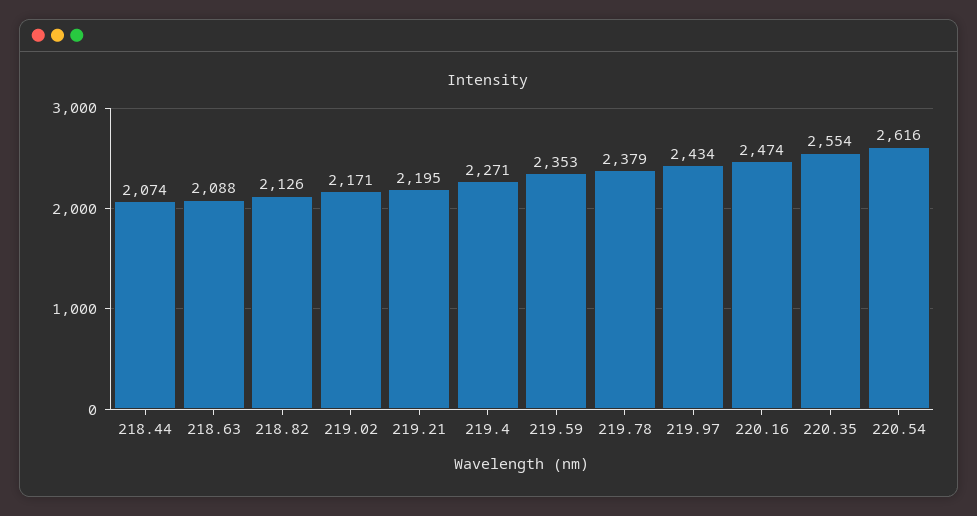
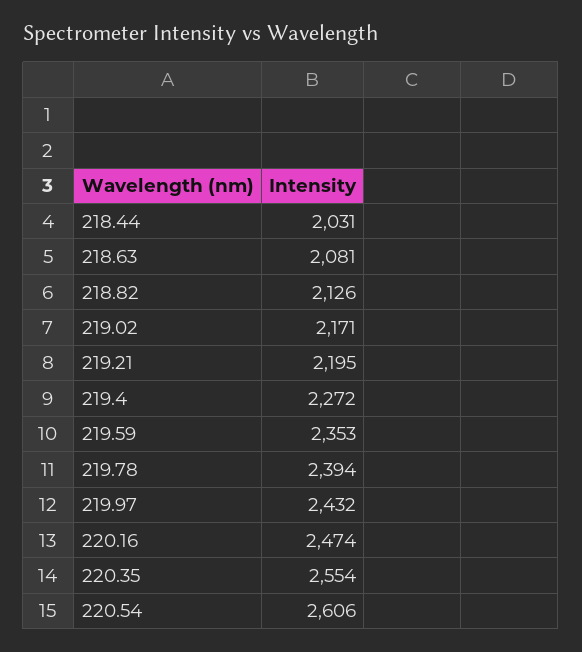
  {
-   "218.44": 2074,
+   "218.44": 2031,
-   "218.63": 2088,
+   "218.63": 2081,
    "218.82": 2126,
    "219.02": 2171,
    "219.21": 2195,
-   "219.4": 2271,
+   "219.4": 2272,
    "219.59": 2353,
-   "219.78": 2379,
+   "219.78": 2394,
-   "219.97": 2434,
+   "219.97": 2432,
    "220.16": 2474,
    "220.35": 2554,
-   "220.54": 2616
+   "220.54": 2606
  }

